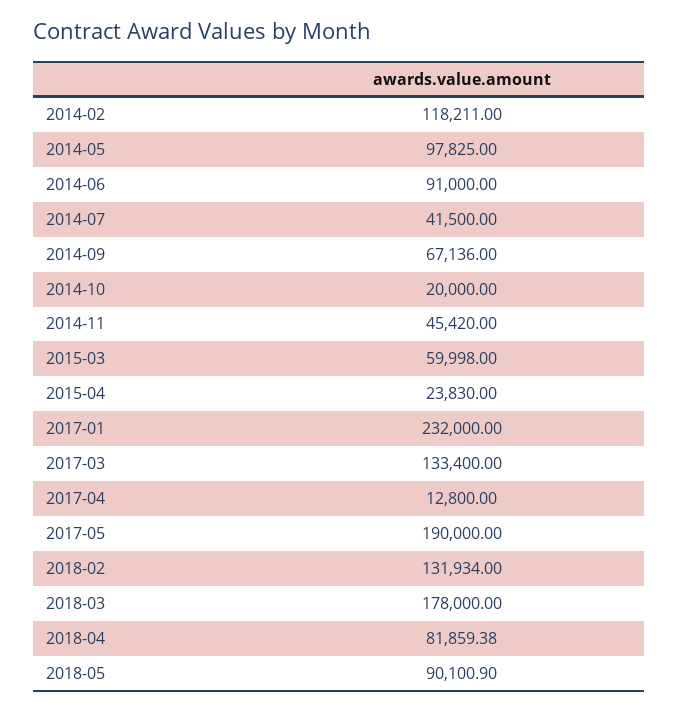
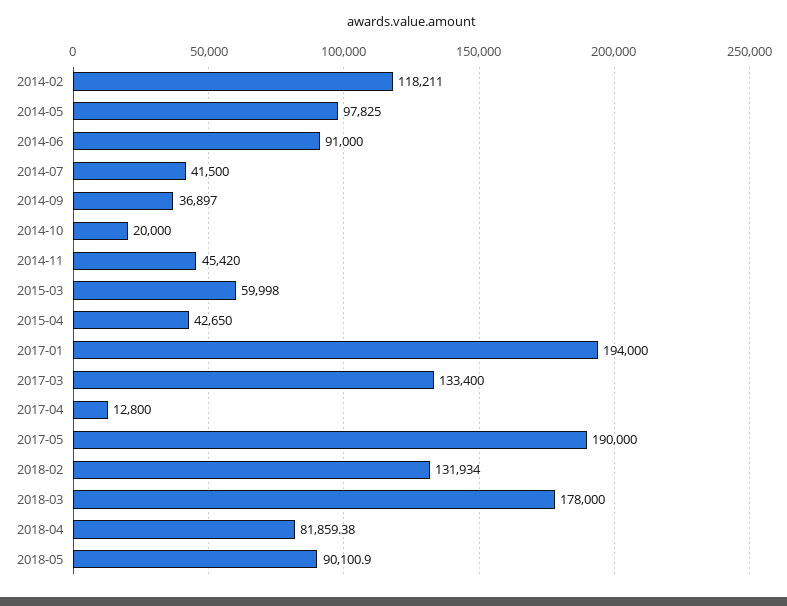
  {
    "2014-02": 118211,
    "2014-05": 97825,
    "2014-06": 91000,
    "2014-07": 41500,
-   "2014-09": 67136,
+   "2014-09": 36897,
    "2014-10": 20000,
    "2014-11": 45420,
    "2015-03": 59998,
-   "2015-04": 23830,
+   "2015-04": 42650,
-   "2017-01": 232000,
+   "2017-01": 194000,
    "2017-03": 133400,
    "2017-04": 12800,
    "2017-05": 190000,
    "2018-02": 131934,
    "2018-03": 178000,
    "2018-04": 81859.38,
    "2018-05": 90100.9
  }

